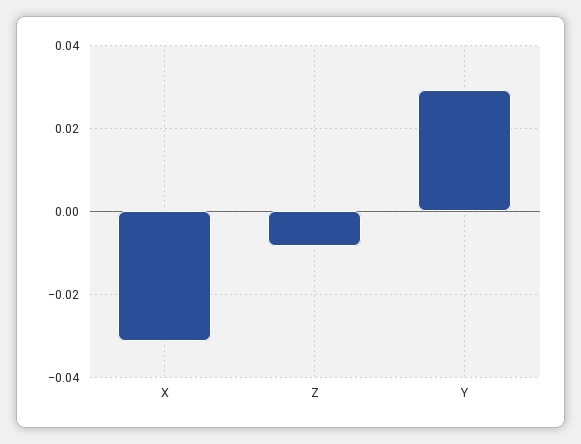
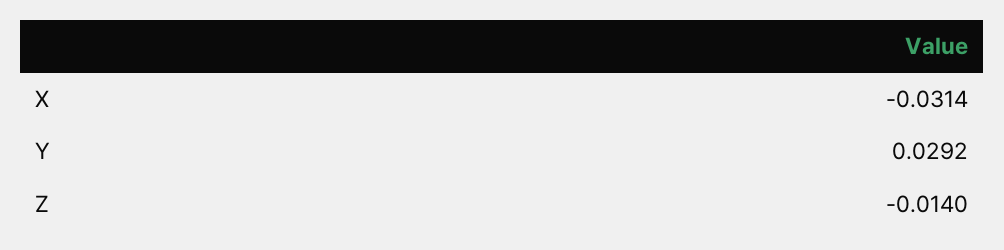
  {
    "X": -0.0314,
-   "Z": -0.008,
+   "Z": -0.014,
    "Y": 0.0292
  }

